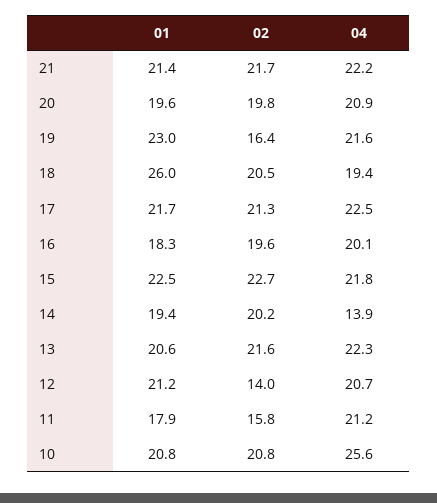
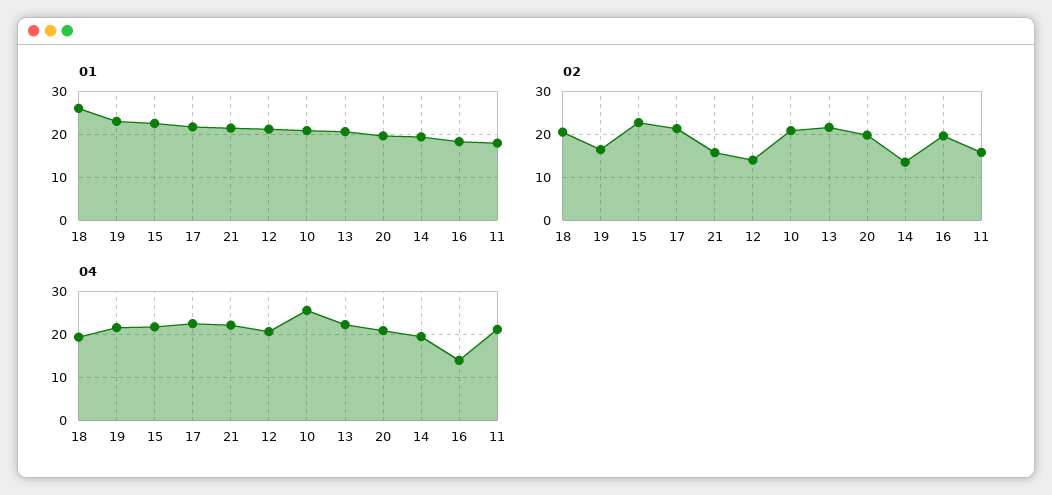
  {
    "01": {
      "21": 21.4,
      "20": 19.6,
      "19": 23,
      "18": 26,
      "17": 21.7,
      "16": 18.3,
      "15": 22.5,
      "14": 19.4,
      "13": 20.6,
      "12": 21.2,
      "11": 17.9,
      "10": 20.8
    },
    "02": {
-     "21": 21.7,
+     "21": 16,
      "20": 19.8,
      "19": 16.4,
      "18": 20.5,
      "17": 21.3,
      "16": 19.6,
      "15": 22.7,
-     "14": 20.2,
+     "14": 14,
      "13": 21.6,
      "12": 14,
      "11": 15.8,
      "10": 20.8
    },
    "04": {
      "21": 22.2,
      "20": 20.9,
      "19": 21.6,
      "18": 19.4,
      "17": 22.5,
-     "16": 20.1,
+     "16": 14,
      "15": 21.8,
-     "14": 13.9,
+     "14": 20,
      "13": 22.3,
      "12": 20.7,
      "11": 21.2,
      "10": 25.6
    }
  }

